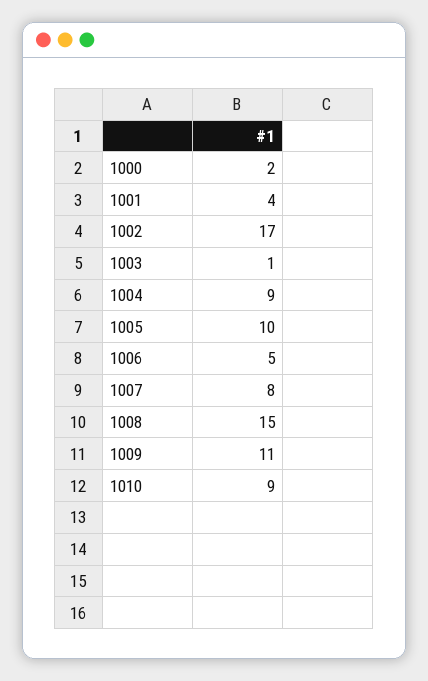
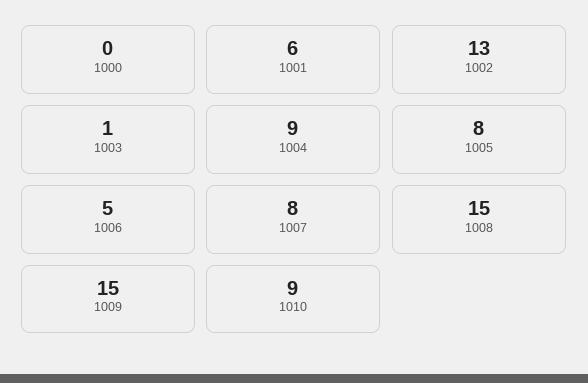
  {
-   "1000": 2,
+   "1000": 0,
-   "1001": 4,
+   "1001": 6,
-   "1002": 17,
+   "1002": 13,
    "1003": 1,
    "1004": 9,
-   "1005": 10,
+   "1005": 8,
    "1006": 5,
    "1007": 8,
    "1008": 15,
-   "1009": 11,
+   "1009": 15,
    "1010": 9
  }

